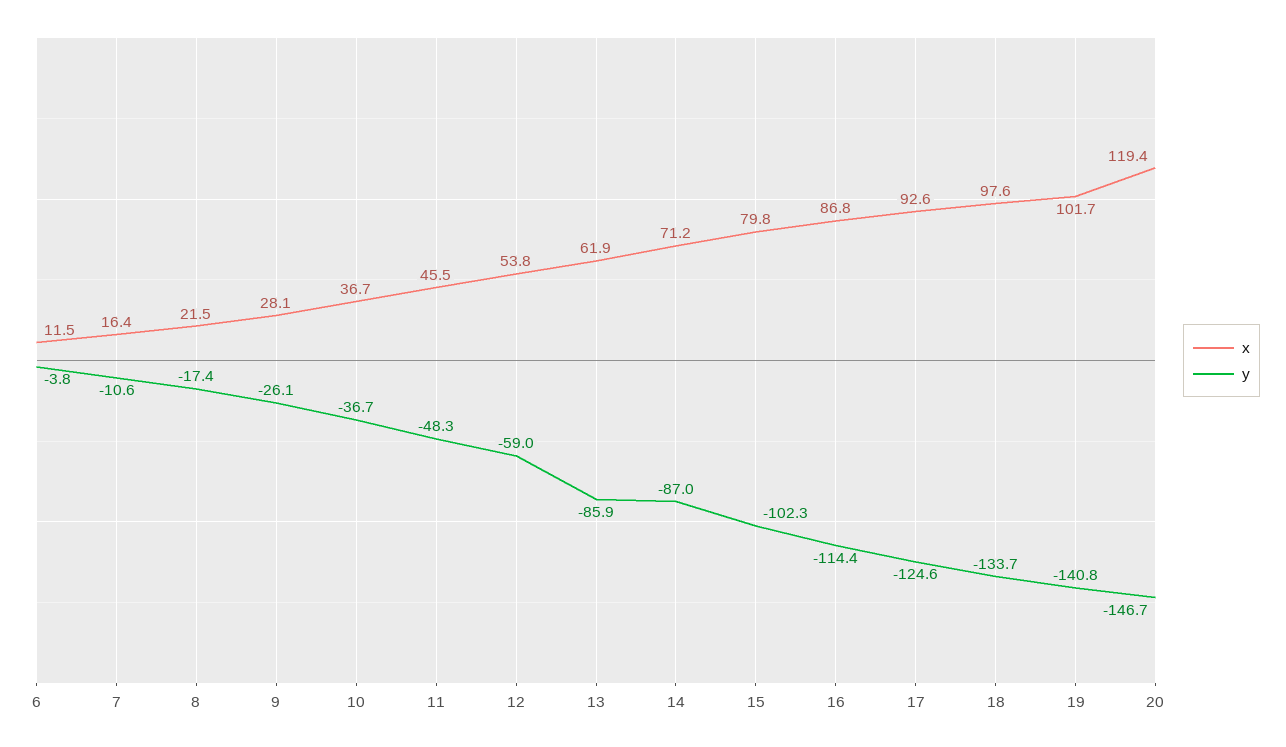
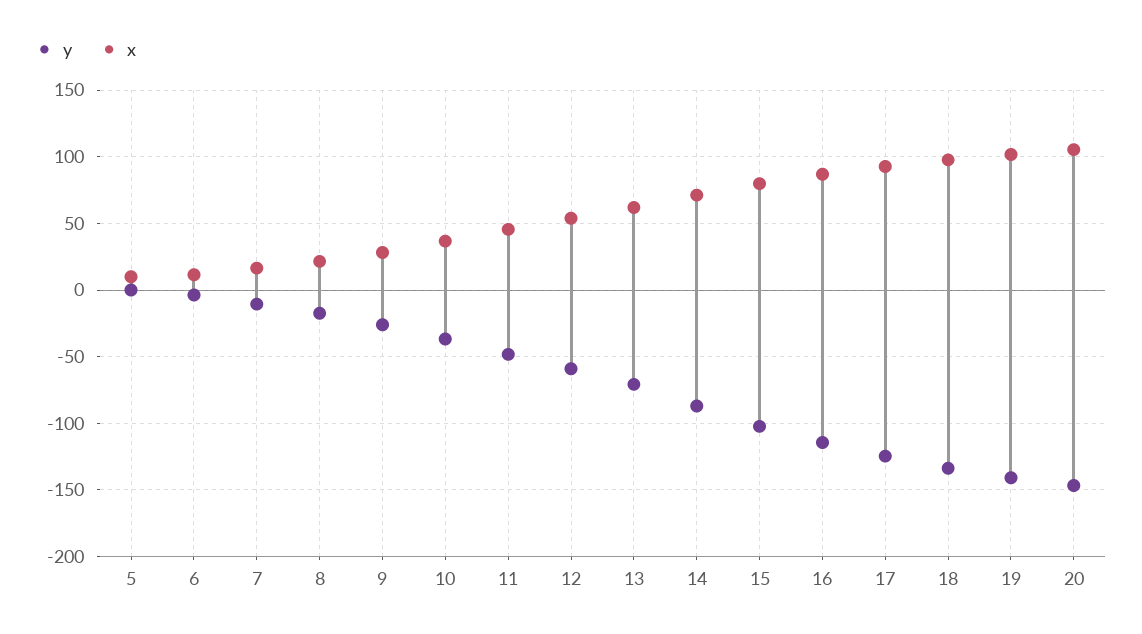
  {
    "x": {
      "6": 11.5,
      "7": 16.4,
      "8": 21.5,
      "9": 28.1,
      "10": 36.7,
      "11": 45.5,
      "12": 53.8,
      "13": 61.9,
      "14": 71.2,
      "15": 79.8,
      "16": 86.8,
      "17": 92.6,
      "18": 97.6,
      "19": 101.7,
-     "20": 119.4
+     "20": 105,
+     "5": 10
    },
    "y": {
      "6": -3.8,
      "7": -10.6,
      "8": -17.4,
      "9": -26.1,
      "10": -36.7,
      "11": -48.3,
      "12": -59,
-     "13": -85.9,
+     "13": -70,
      "14": -87,
      "15": -102.3,
      "16": -114.4,
      "17": -124.6,
      "18": -133.7,
      "19": -140.8,
-     "20": -146.7
+     "20": -146.7,
+     "5": 0
    }
  }

